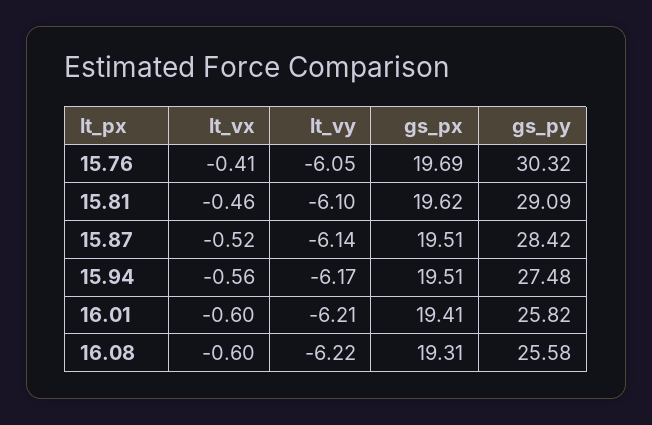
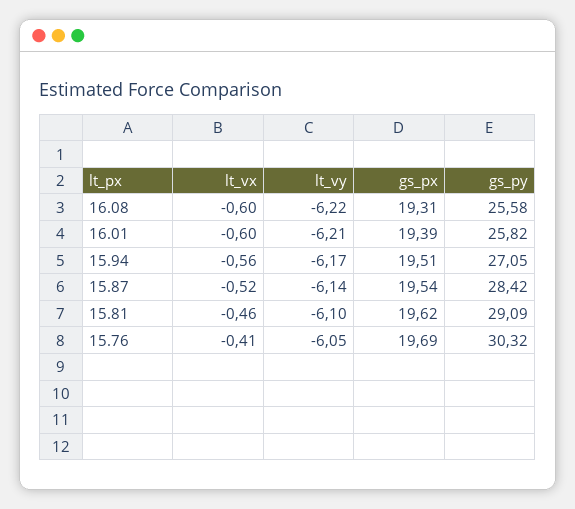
  {
    "lt_vx": {
      "15.76": -0.41,
      "15.81": -0.46,
      "15.87": -0.52,
      "15.94": -0.56,
      "16.01": -0.6,
      "16.08": -0.6
    },
    "lt_vy": {
      "15.76": -6.05,
      "15.81": -6.1,
      "15.87": -6.14,
      "15.94": -6.17,
      "16.01": -6.21,
      "16.08": -6.22
    },
    "gs_px": {
      "15.76": 19.69,
      "15.81": 19.62,
-     "15.87": 19.51,
+     "15.87": 19.54,
      "15.94": 19.51,
-     "16.01": 19.41,
+     "16.01": 19.39,
      "16.08": 19.31
    },
    "gs_py": {
      "15.76": 30.32,
      "15.81": 29.09,
      "15.87": 28.42,
-     "15.94": 27.48,
+     "15.94": 27.05,
      "16.01": 25.82,
      "16.08": 25.58
    }
  }

